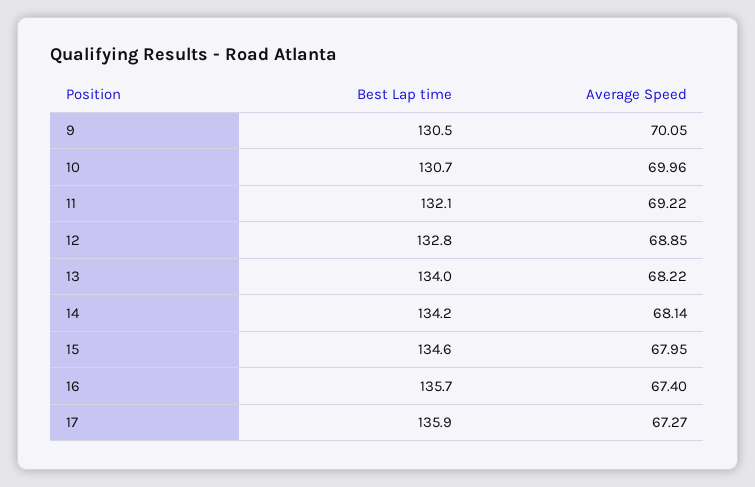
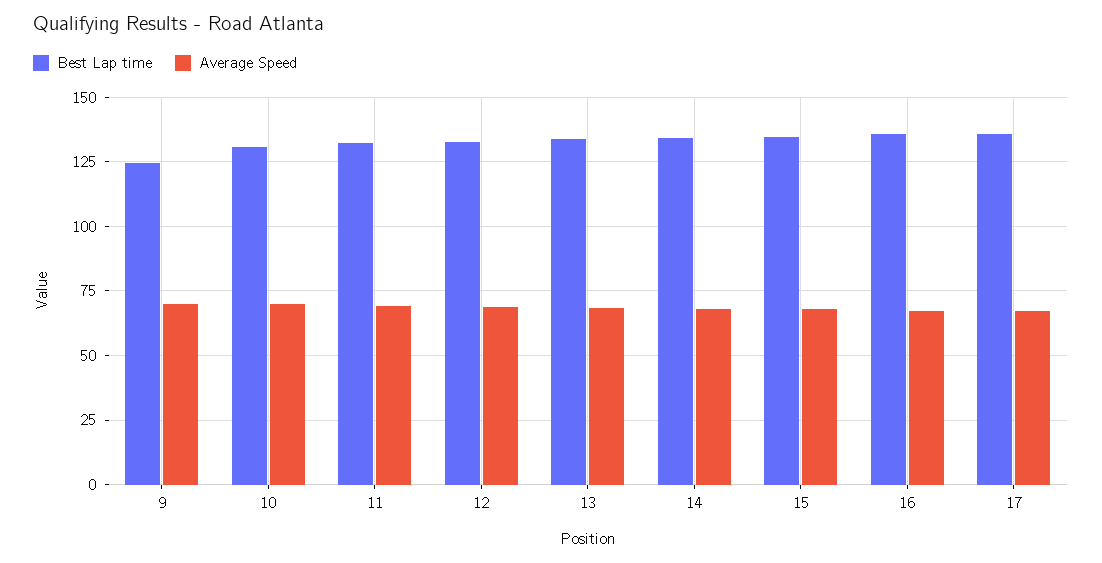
  {
    "Best Lap time": {
-     "9": 130.5,
+     "9": 125,
      "10": 130.7,
      "11": 132.1,
      "12": 132.8,
      "13": 134,
      "14": 134.2,
      "15": 134.6,
      "16": 135.7,
      "17": 135.9
    },
    "Average Speed": {
      "9": 70.05,
      "10": 69.96,
      "11": 69.22,
      "12": 68.85,
      "13": 68.22,
      "14": 68.14,
      "15": 67.95,
      "16": 67.4,
      "17": 67.27
    }
  }

